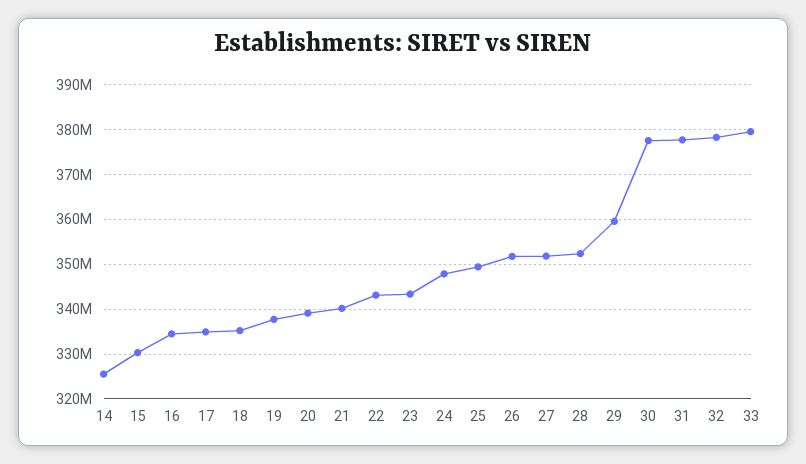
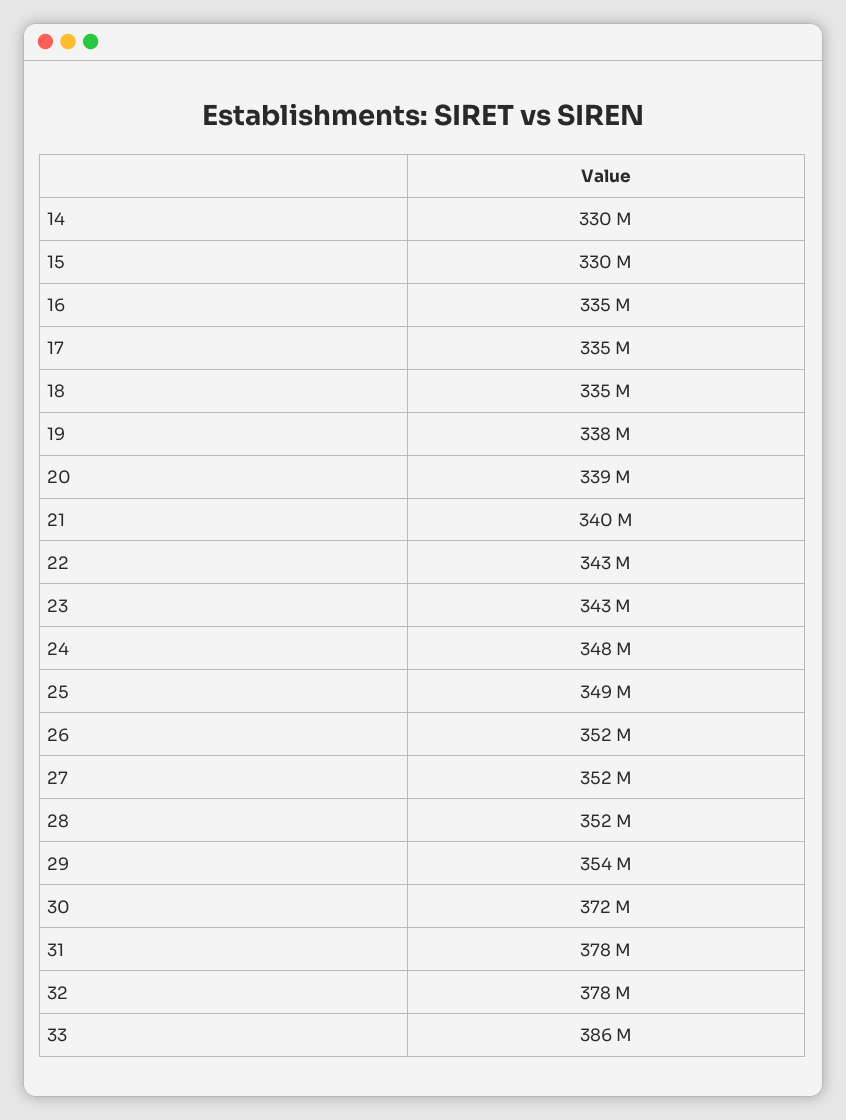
  {
-   "14": 326000000,
+   "14": 330000000,
    "15": 330000000,
    "16": 335000000,
    "17": 335000000,
    "18": 335000000,
    "19": 338000000,
    "20": 339000000,
    "21": 340000000,
    "22": 343000000,
    "23": 343000000,
    "24": 348000000,
    "25": 349000000,
    "26": 352000000,
    "27": 352000000,
    "28": 352000000,
-   "29": 360000000,
+   "29": 354000000,
-   "30": 378000000,
+   "30": 372000000,
    "31": 378000000,
    "32": 378000000,
-   "33": 380000000
+   "33": 386000000
  }

